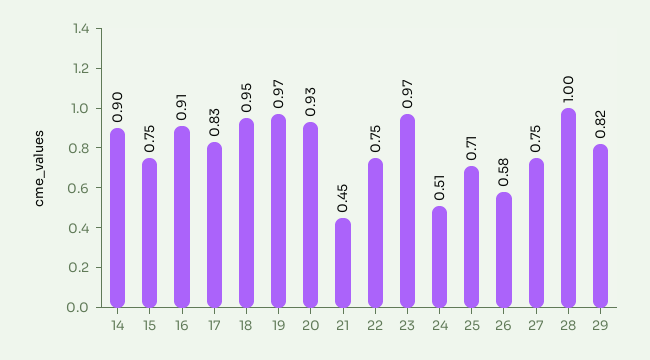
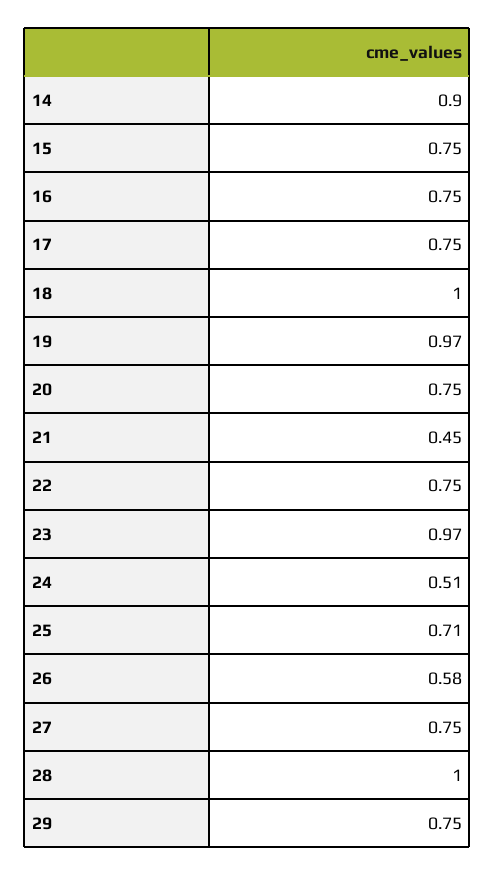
  {
    "14": 0.9,
    "15": 0.75,
-   "16": 0.91,
+   "16": 0.75,
-   "17": 0.83,
+   "17": 0.75,
-   "18": 0.95,
+   "18": 1,
    "19": 0.97,
-   "20": 0.93,
+   "20": 0.75,
    "21": 0.45,
    "22": 0.75,
    "23": 0.97,
    "24": 0.51,
    "25": 0.71,
    "26": 0.58,
    "27": 0.75,
    "28": 1,
-   "29": 0.82
+   "29": 0.75
  }

